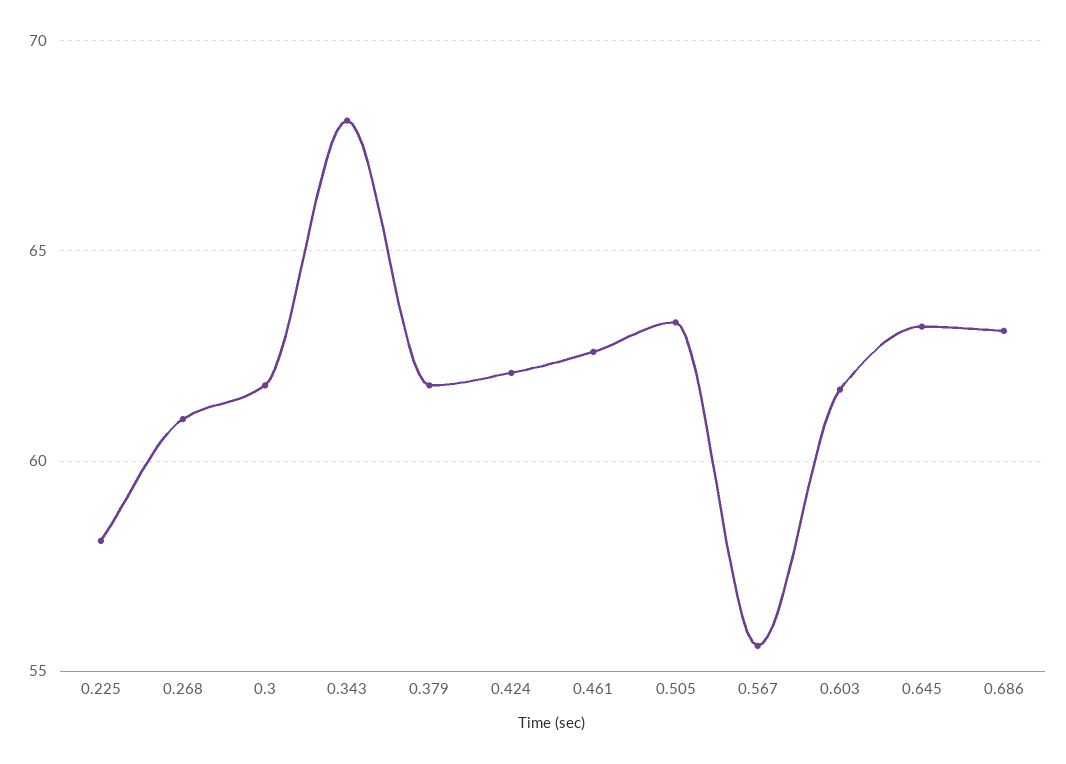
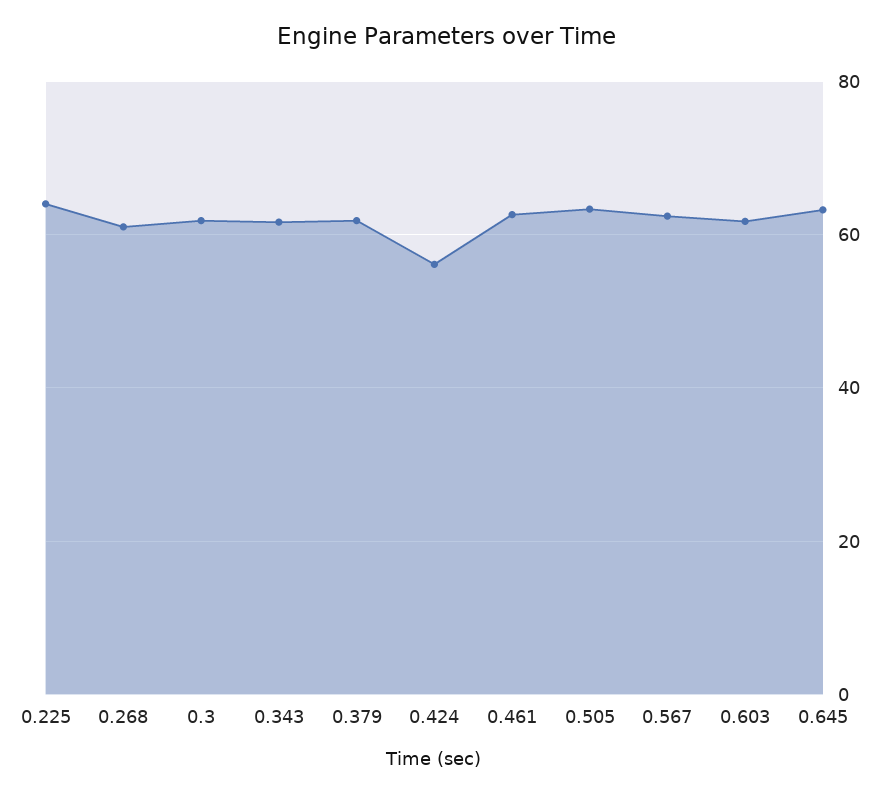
  {
-   "0.225": 58,
+   "0.225": 64,
    "0.268": 61,
    "0.3": 62,
-   "0.343": 68,
+   "0.343": 62,
    "0.379": 62,
-   "0.424": 62,
+   "0.424": 56,
    "0.461": 62.5,
    "0.505": 63.5,
-   "0.567": 55.5,
+   "0.567": 62,
    "0.603": 61.5,
-   "0.645": 63,
+   "0.645": 63
-   "0.686": 63
  }

